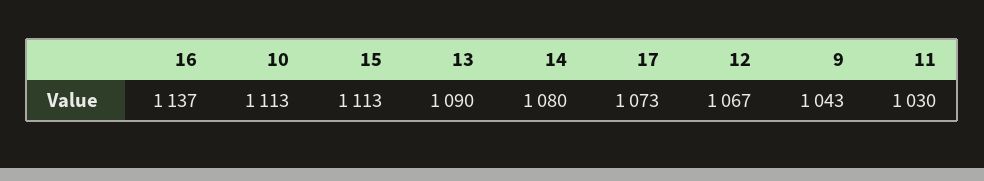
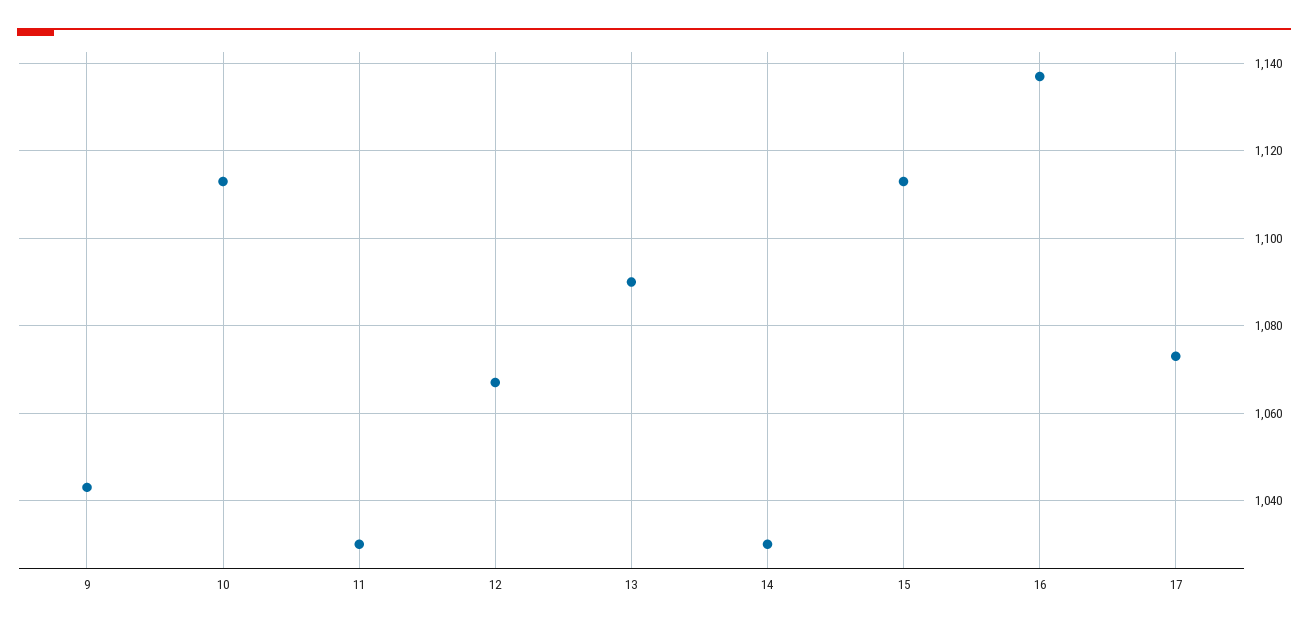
  {
    "16": 1137,
    "10": 1113,
    "15": 1113,
    "13": 1090,
-   "14": 1080,
+   "14": 1030,
    "17": 1073,
    "12": 1067,
    "9": 1043,
    "11": 1030
  }

